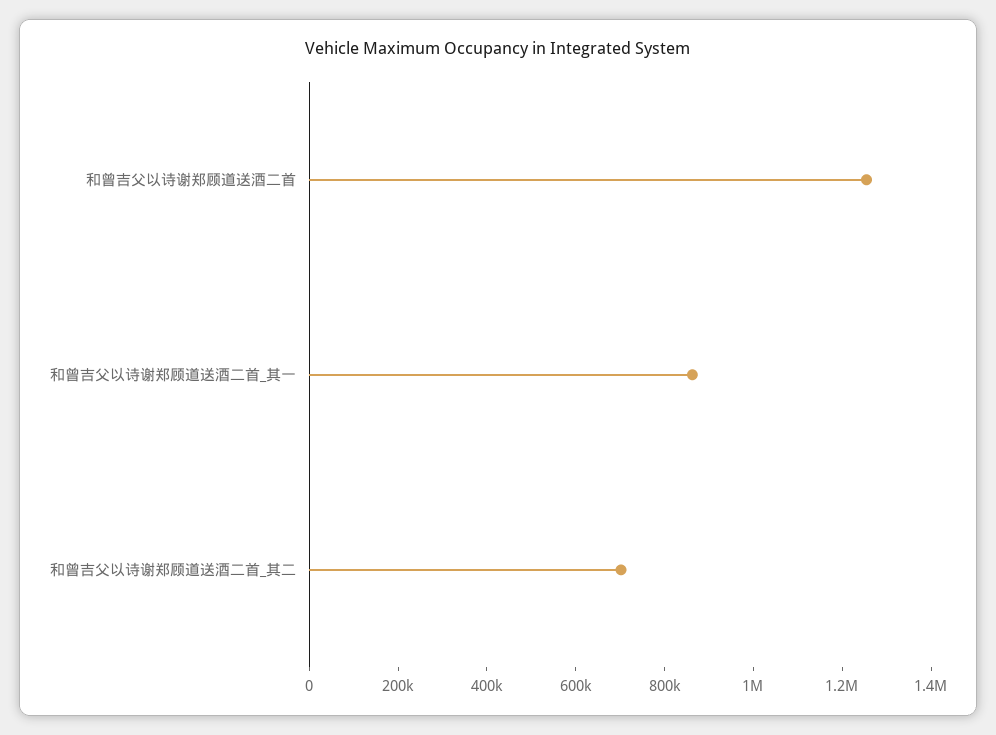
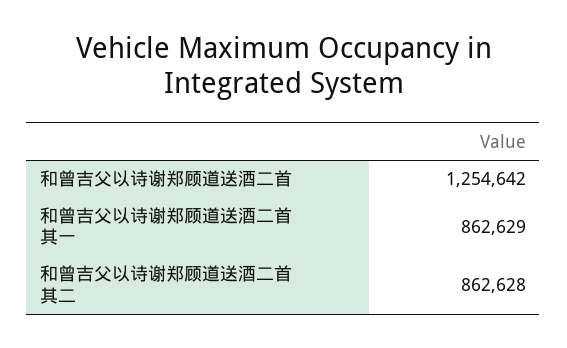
  {
    "和曾吉父以诗谢郑顾道送酒二首": 1254642,
    "和曾吉父以诗谢郑顾道送酒二首_其一": 862629,
-   "和曾吉父以诗谢郑顾道送酒二首_其二": 700000
+   "和曾吉父以诗谢郑顾道送酒二首_其二": 862628
  }

